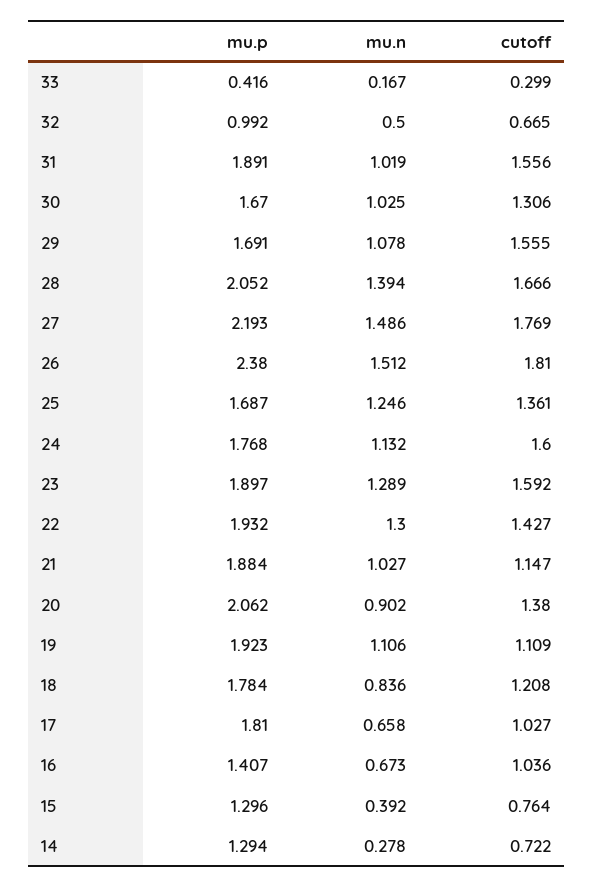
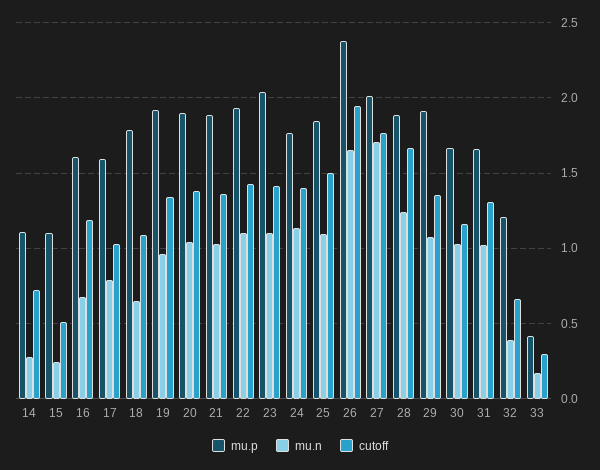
  {
    "mu.p": {
      "33": 0.416,
-     "32": 0.992,
+     "32": 1.2,
-     "31": 1.891,
+     "31": 1.65,
      "30": 1.67,
-     "29": 1.691,
+     "29": 1.9,
-     "28": 2.052,
+     "28": 1.9,
-     "27": 2.193,
+     "27": 2,
      "26": 2.38,
-     "25": 1.687,
+     "25": 1.85,
      "24": 1.768,
-     "23": 1.897,
+     "23": 2.05,
      "22": 1.932,
      "21": 1.884,
-     "20": 2.062,
+     "20": 1.9,
      "19": 1.923,
      "18": 1.784,
-     "17": 1.81,
+     "17": 1.6,
-     "16": 1.407,
+     "16": 1.6,
-     "15": 1.296,
+     "15": 1.1,
-     "14": 1.294
+     "14": 1.1
    },
    "mu.n": {
      "33": 0.167,
-     "32": 0.5,
+     "32": 0.4,
      "31": 1.019,
      "30": 1.025,
      "29": 1.078,
-     "28": 1.394,
+     "28": 1.25,
-     "27": 1.486,
+     "27": 1.7,
-     "26": 1.512,
+     "26": 1.65,
-     "25": 1.246,
+     "25": 1.1,
      "24": 1.132,
-     "23": 1.289,
+     "23": 1.1,
-     "22": 1.3,
+     "22": 1.1,
      "21": 1.027,
-     "20": 0.902,
+     "20": 1.05,
-     "19": 1.106,
+     "19": 0.95,
-     "18": 0.836,
+     "18": 0.65,
-     "17": 0.658,
+     "17": 0.8,
      "16": 0.673,
-     "15": 0.392,
+     "15": 0.25,
      "14": 0.278
    },
    "cutoff": {
      "33": 0.299,
      "32": 0.665,
-     "31": 1.556,
+     "31": 1.3,
-     "30": 1.306,
+     "30": 1.15,
-     "29": 1.555,
+     "29": 1.35,
      "28": 1.666,
      "27": 1.769,
-     "26": 1.81,
+     "26": 1.95,
-     "25": 1.361,
+     "25": 1.5,
-     "24": 1.6,
+     "24": 1.4,
-     "23": 1.592,
+     "23": 1.4,
      "22": 1.427,
-     "21": 1.147,
+     "21": 1.35,
      "20": 1.38,
-     "19": 1.109,
+     "19": 1.35,
-     "18": 1.208,
+     "18": 1.1,
      "17": 1.027,
-     "16": 1.036,
+     "16": 1.2,
-     "15": 0.764,
+     "15": 0.5,
      "14": 0.722
    }
  }

